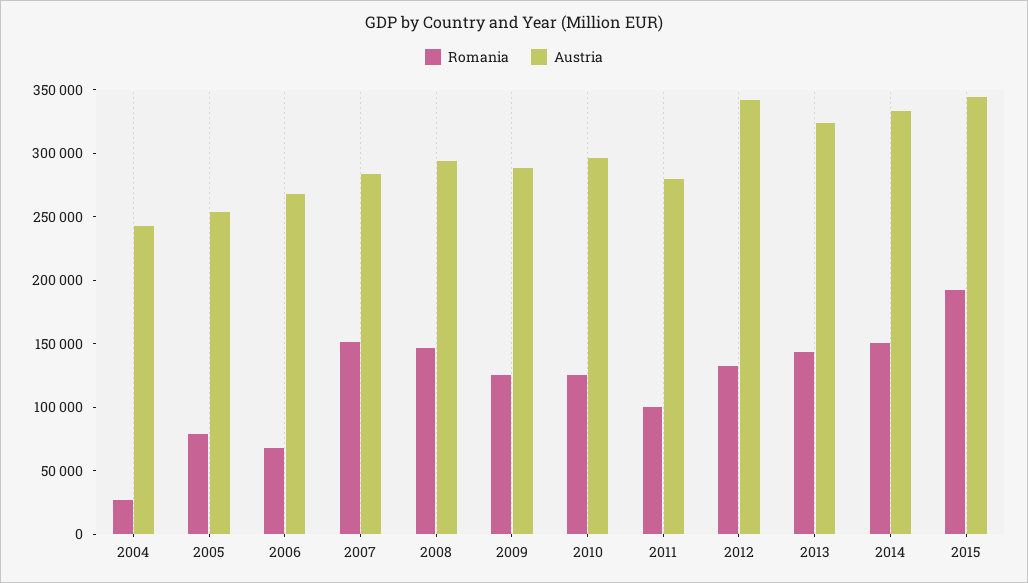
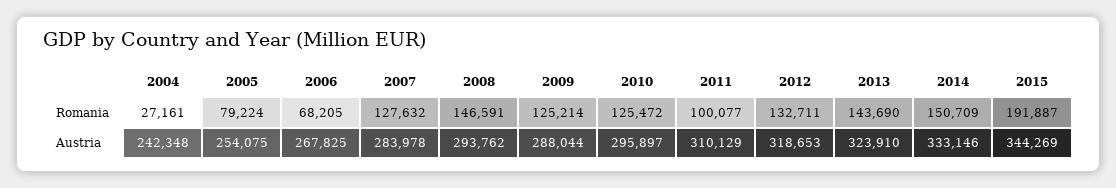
  {
    "Romania": {
      "2004": 27161,
      "2005": 79224,
      "2006": 68205,
-     "2007": 150000,
+     "2007": 127632,
      "2008": 146591,
      "2009": 125214,
      "2010": 125472,
      "2011": 100077,
      "2012": 132711,
      "2013": 143690,
      "2014": 150709,
      "2015": 191887
    },
    "Austria": {
      "2004": 242348,
      "2005": 254075,
      "2006": 267825,
      "2007": 283978,
      "2008": 293762,
      "2009": 288044,
      "2010": 295897,
-     "2011": 280000,
+     "2011": 310129,
-     "2012": 340000,
+     "2012": 318653,
      "2013": 323910,
      "2014": 333146,
      "2015": 344269
    }
  }

